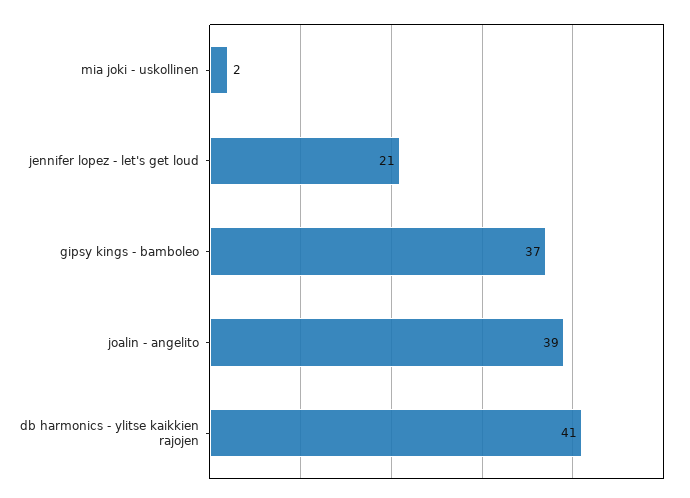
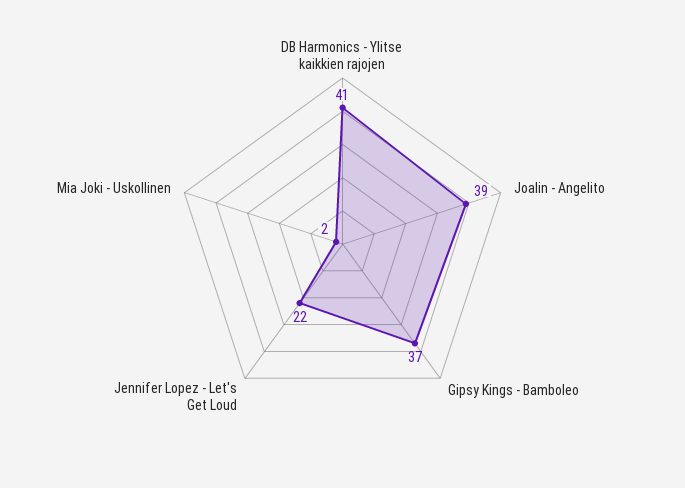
  {
    "mia joki - uskollinen": 2,
-   "jennifer lopez - let's get loud": 21,
+   "jennifer lopez - let's get loud": 22,
    "gipsy kings - bamboleo": 37,
    "joalin - angelito": 39,
    "db harmonics - ylitse kaikkien rajojen": 41
  }

